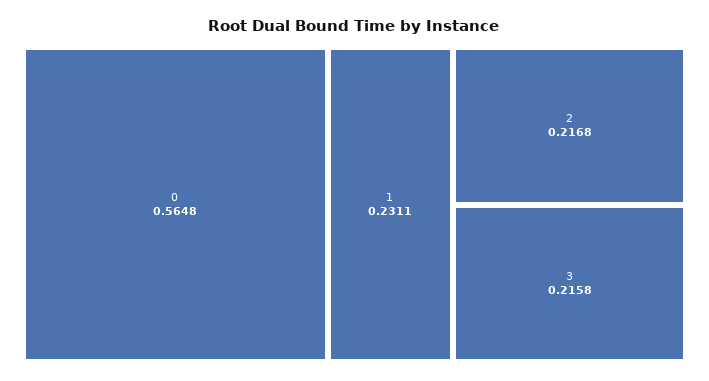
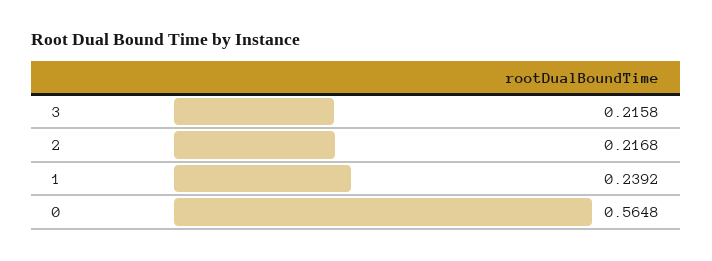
  {
    "0": 0.5648,
-   "1": 0.2311,
+   "1": 0.2392,
    "2": 0.2168,
    "3": 0.2158
  }

